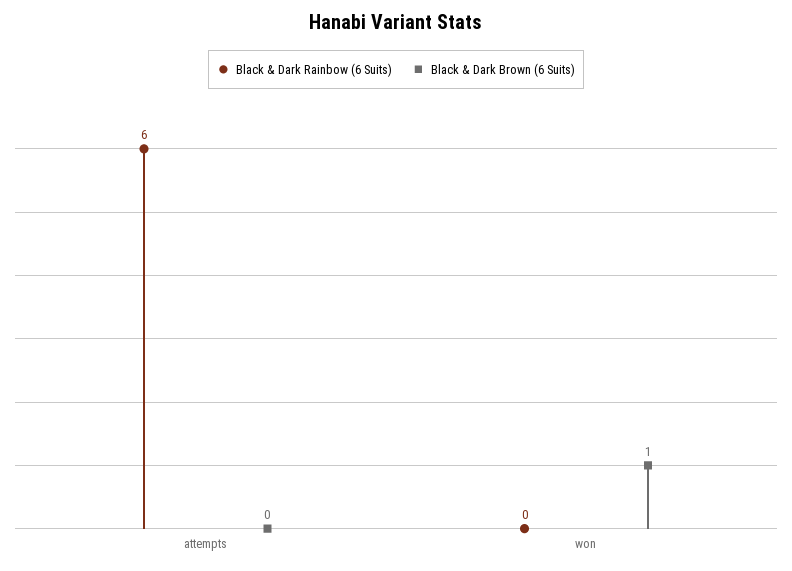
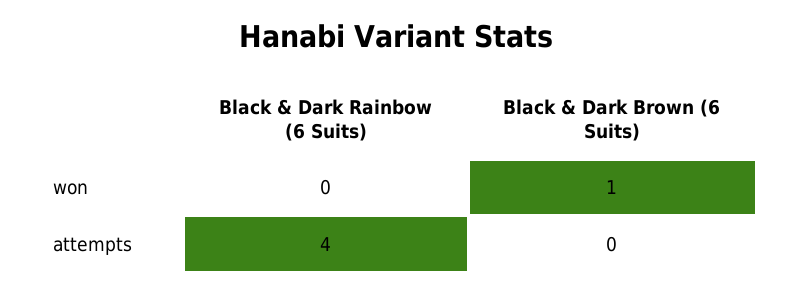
  {
    "Black & Dark Rainbow (6 Suits)": {
-     "attempts": 6,
+     "attempts": 4,
      "won": 0
    },
    "Black & Dark Brown (6 Suits)": {
      "attempts": 0,
      "won": 1
    }
  }

